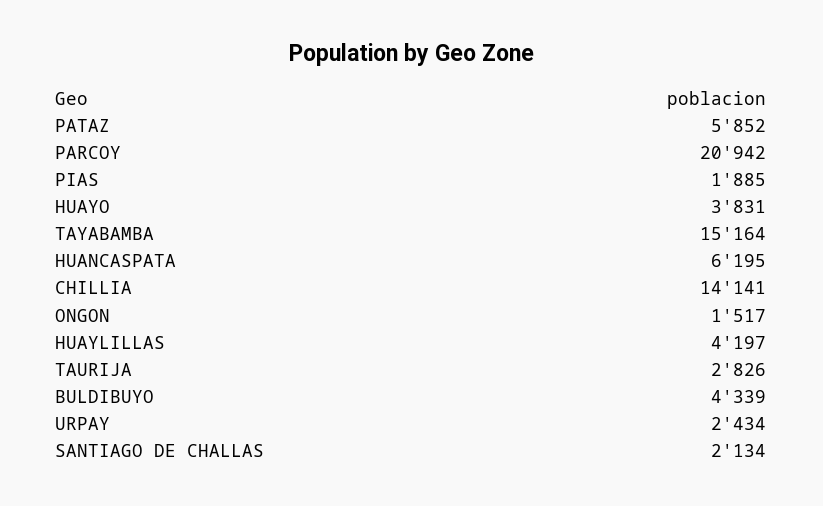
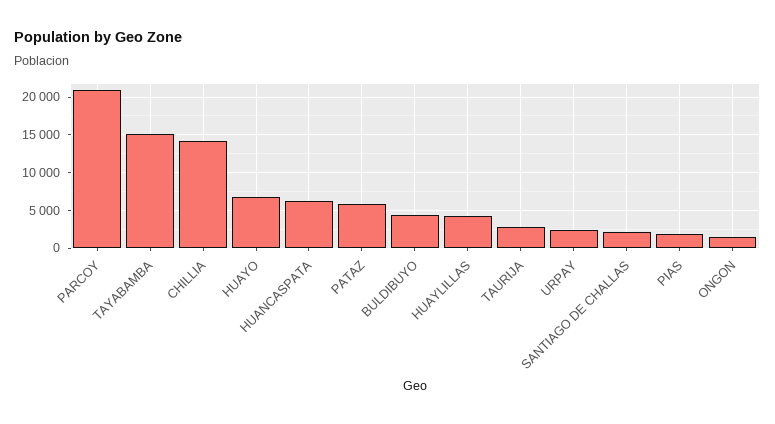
  {
    "PATAZ": 5852,
    "PARCOY": 20942,
    "PIAS": 1885,
-   "HUAYO": 3831,
+   "HUAYO": 7000,
    "TAYABAMBA": 15164,
    "HUANCASPATA": 6195,
    "CHILLIA": 14141,
    "ONGON": 1517,
    "HUAYLILLAS": 4197,
    "TAURIJA": 2826,
    "BULDIBUYO": 4339,
    "URPAY": 2434,
    "SANTIAGO DE CHALLAS": 2134
  }

